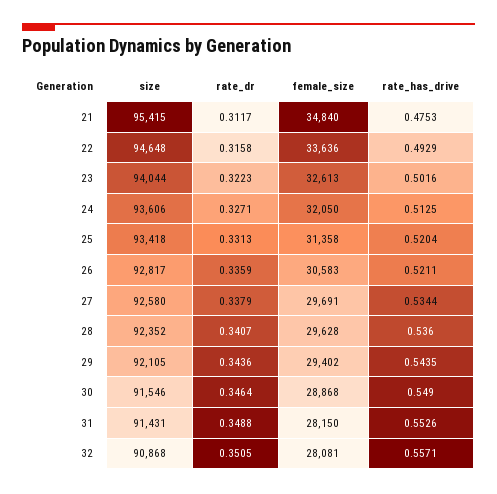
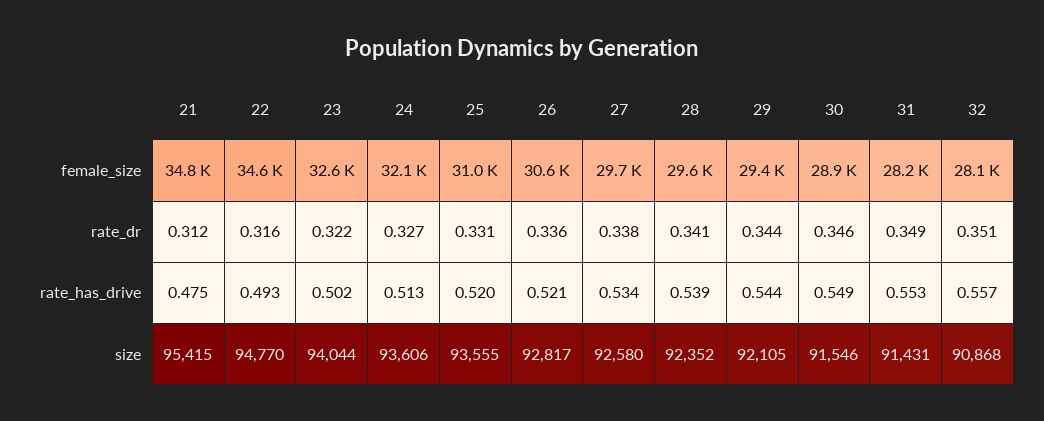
  {
    "size": {
      "21": 95415,
-     "22": 94648,
+     "22": 94770,
      "23": 94044,
      "24": 93606,
-     "25": 93418,
+     "25": 93555,
      "26": 92817,
      "27": 92580,
      "28": 92352,
      "29": 92105,
      "30": 91546,
      "31": 91431,
      "32": 90868
    },
    "rate_dr": {
      "21": 0.3117,
      "22": 0.3158,
      "23": 0.3223,
      "24": 0.3271,
      "25": 0.3313,
      "26": 0.3359,
      "27": 0.3379,
      "28": 0.3407,
      "29": 0.3436,
      "30": 0.3464,
      "31": 0.3488,
      "32": 0.3505
    },
    "female_size": {
      "21": 34840,
-     "22": 33636,
+     "22": 34600,
      "23": 32613,
      "24": 32050,
-     "25": 31358,
+     "25": 31000,
      "26": 30583,
      "27": 29691,
      "28": 29628,
      "29": 29402,
      "30": 28868,
      "31": 28150,
      "32": 28081
    },
    "rate_has_drive": {
      "21": 0.4753,
      "22": 0.4929,
      "23": 0.5016,
      "24": 0.5125,
      "25": 0.5204,
      "26": 0.5211,
      "27": 0.5344,
-     "28": 0.536,
+     "28": 0.539,
      "29": 0.5435,
      "30": 0.549,
      "31": 0.5526,
      "32": 0.5571
    }
  }

